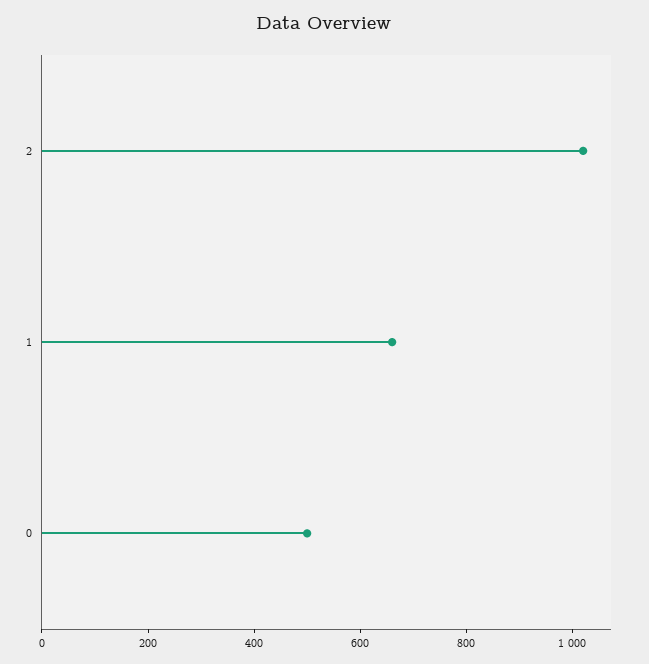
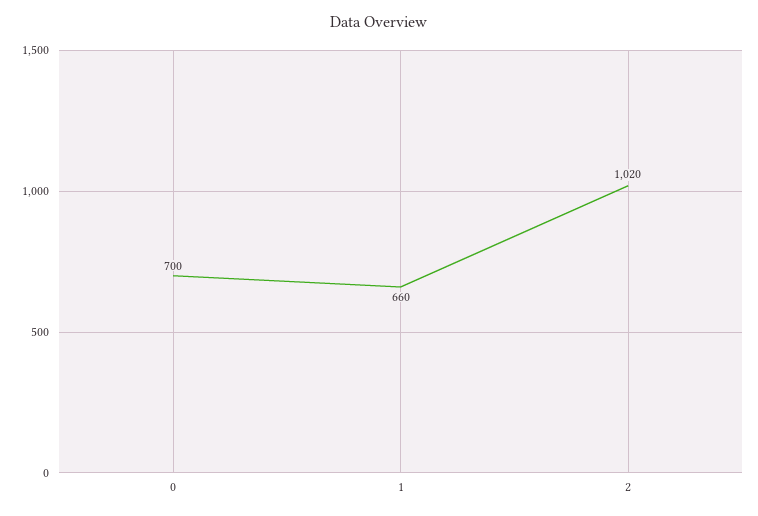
  {
    "2": 1020,
    "1": 660,
-   "0": 500
+   "0": 700
  }

